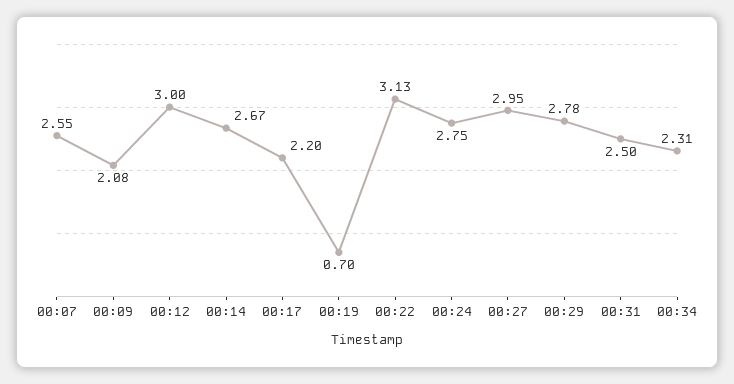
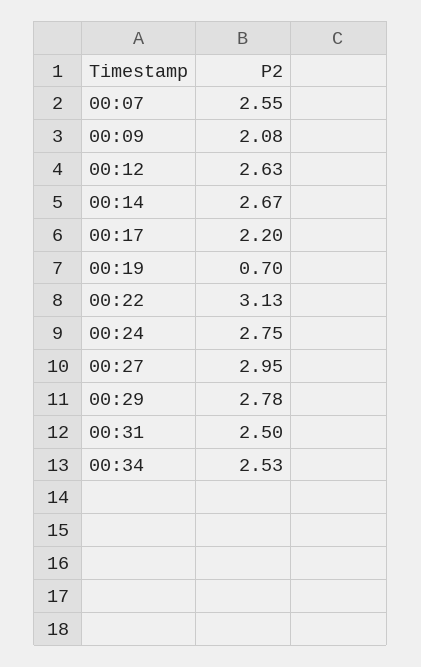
  {
    "00:07": 2.55,
    "00:09": 2.08,
-   "00:12": 3,
+   "00:12": 2.63,
    "00:14": 2.67,
    "00:17": 2.2,
    "00:19": 0.7,
    "00:22": 3.13,
    "00:24": 2.75,
    "00:27": 2.95,
    "00:29": 2.78,
    "00:31": 2.5,
-   "00:34": 2.31
+   "00:34": 2.53
  }

